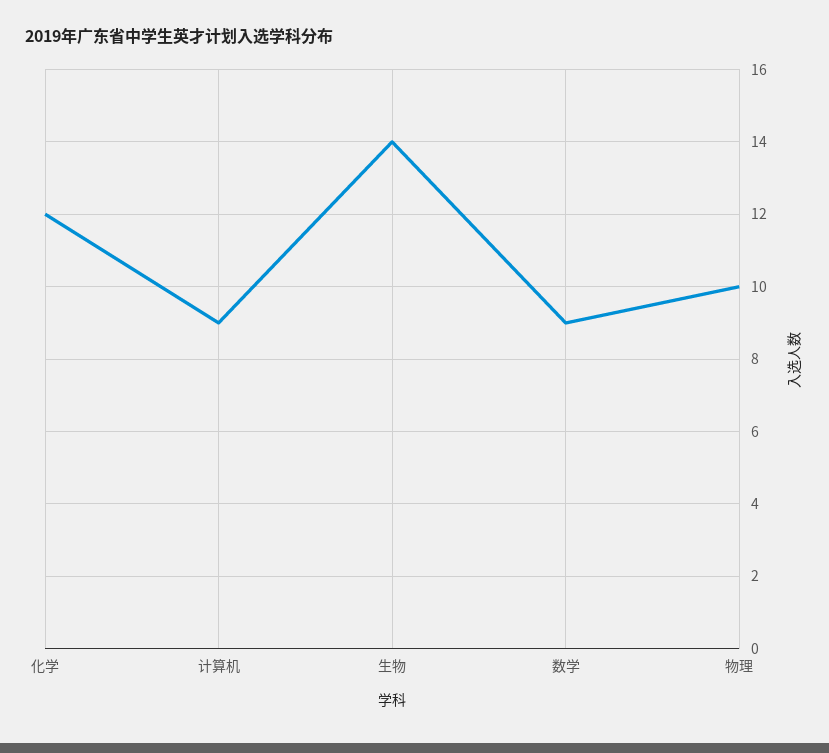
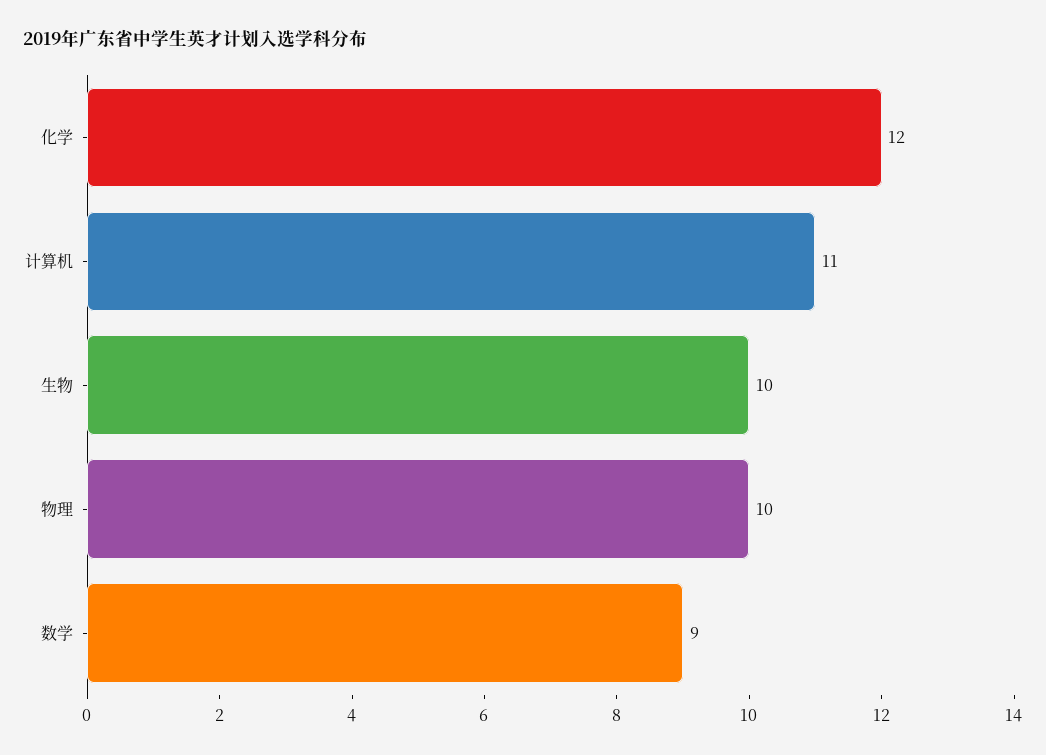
  {
    "化学": 12,
-   "计算机": 9,
+   "计算机": 11,
-   "生物": 14,
+   "生物": 10,
    "数学": 9,
    "物理": 10
  }

